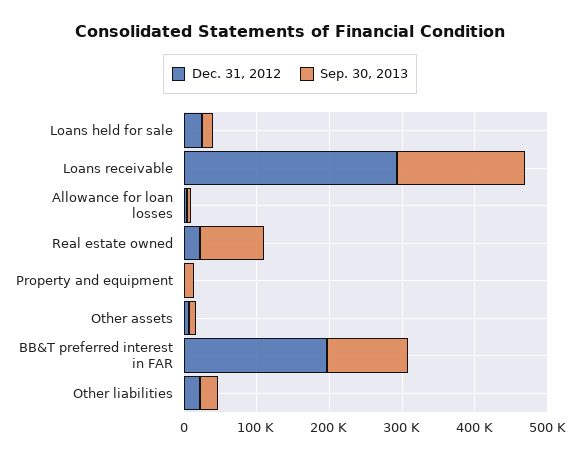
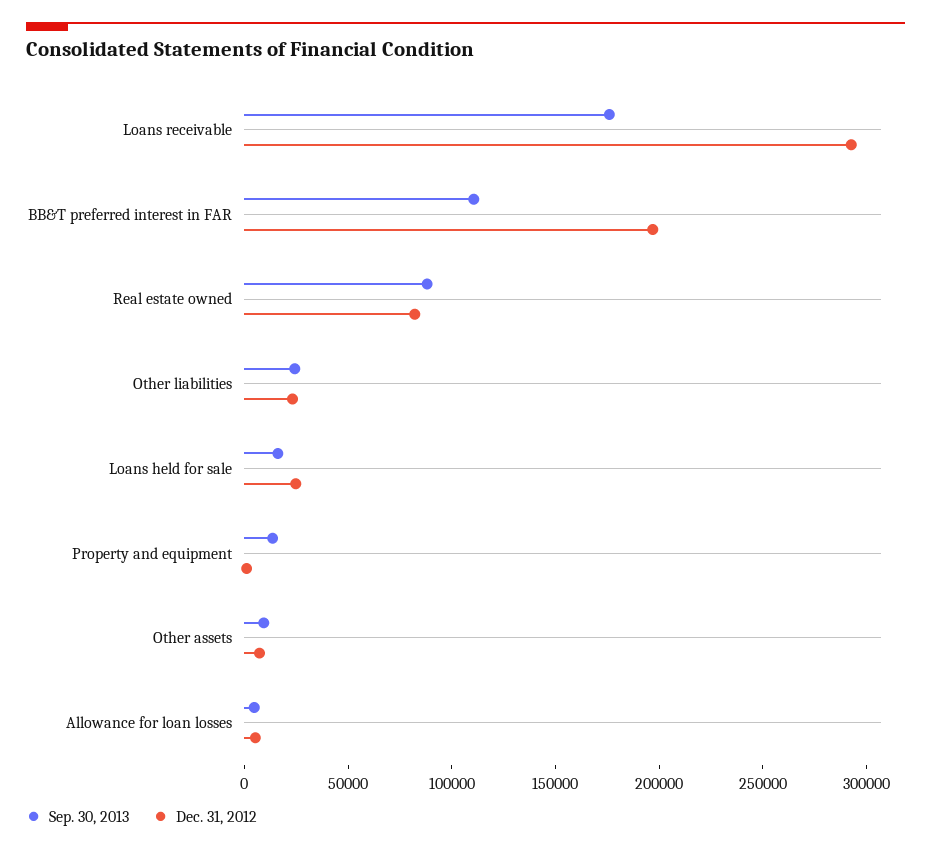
  {
    "Dec. 31, 2012": {
      "Loans held for sale": 20000,
      "Loans receivable": 290000,
      "Allowance for loan losses": 10000,
-     "Real estate owned": 20000,
+     "Real estate owned": 80000,
      "Property and equipment": 0,
      "Other assets": 10000,
      "BB&T preferred interest in FAR": 200000,
      "Other liabilities": 20000
    },
    "Sep. 30, 2013": {
      "Loans held for sale": 20000,
      "Loans receivable": 180000,
      "Allowance for loan losses": 0,
      "Real estate owned": 90000,
      "Property and equipment": 10000,
      "Other assets": 10000,
      "BB&T preferred interest in FAR": 110000,
      "Other liabilities": 20000
    }
  }

